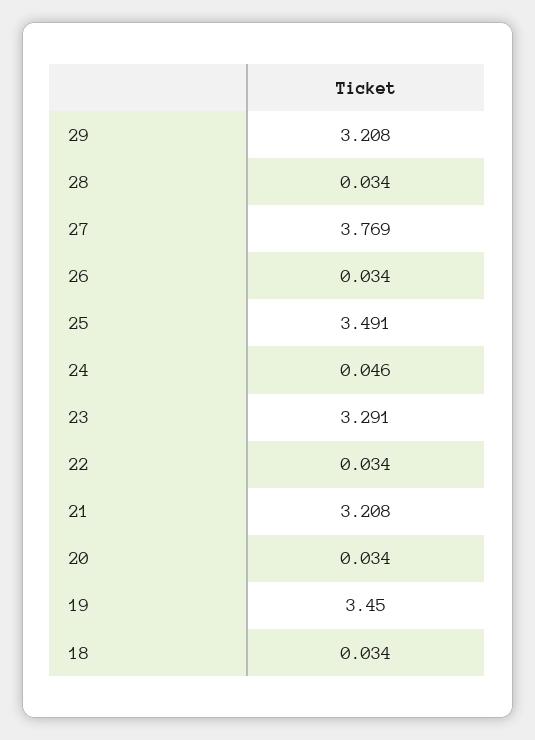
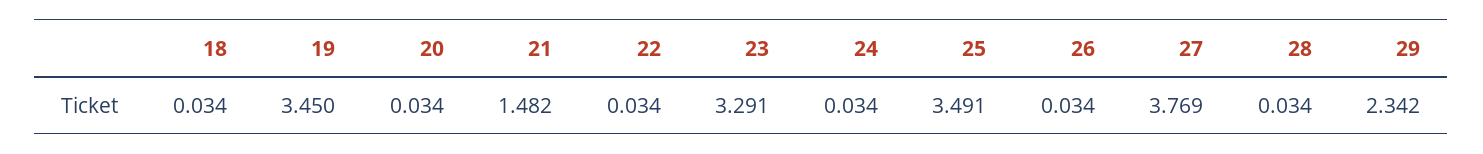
  {
-   "29": 3.208,
+   "29": 2.342,
    "28": 0.034,
    "27": 3.769,
    "26": 0.034,
    "25": 3.491,
-   "24": 0.046,
+   "24": 0.034,
    "23": 3.291,
    "22": 0.034,
-   "21": 3.208,
+   "21": 1.482,
    "20": 0.034,
    "19": 3.45,
    "18": 0.034
  }

